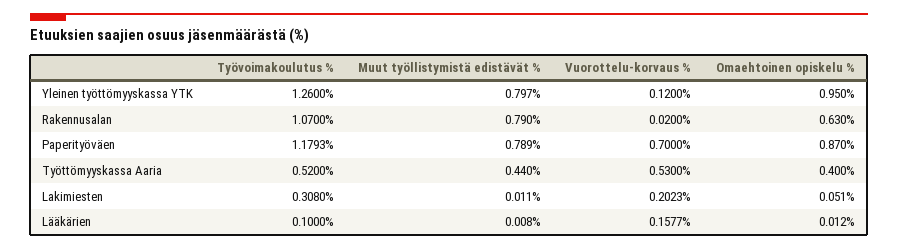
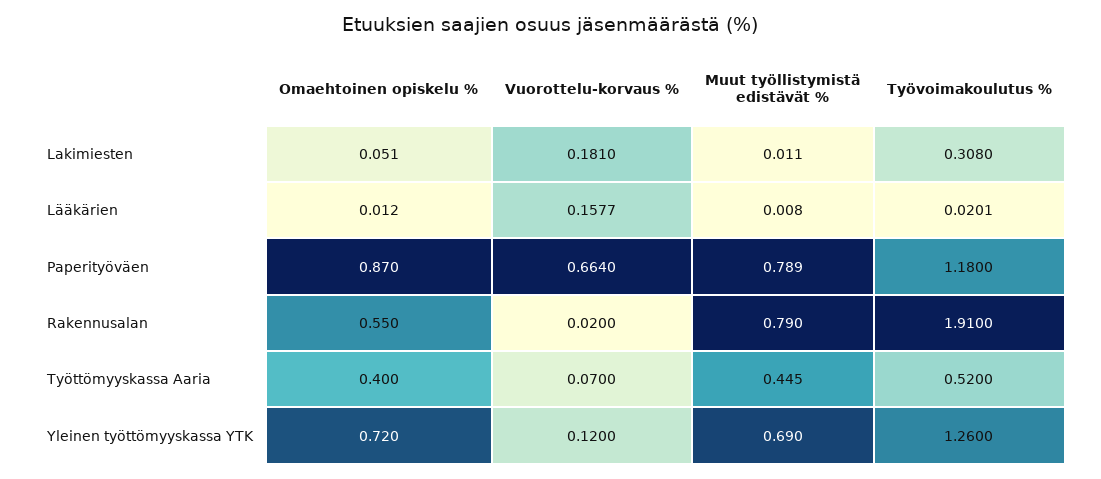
  {
    "Työvoimakoulutus %": {
      "Yleinen työttömyyskassa YTK": 1.26,
-     "Rakennusalan": 1.07,
+     "Rakennusalan": 1.91,
-     "Paperityöväen": 1.1793,
+     "Paperityöväen": 1.18,
      "Työttömyyskassa Aaria": 0.52,
      "Lakimiesten": 0.308,
-     "Lääkärien": 0.1
+     "Lääkärien": 0.0201
    },
    "Muut työllistymistä edistävät %": {
-     "Yleinen työttömyyskassa YTK": 0.797,
+     "Yleinen työttömyyskassa YTK": 0.69,
      "Rakennusalan": 0.79,
      "Paperityöväen": 0.789,
-     "Työttömyyskassa Aaria": 0.44,
+     "Työttömyyskassa Aaria": 0.445,
      "Lakimiesten": 0.011,
      "Lääkärien": 0.008
    },
    "Vuorottelu-korvaus %": {
      "Yleinen työttömyyskassa YTK": 0.12,
      "Rakennusalan": 0.02,
-     "Paperityöväen": 0.7,
+     "Paperityöväen": 0.664,
-     "Työttömyyskassa Aaria": 0.53,
+     "Työttömyyskassa Aaria": 0.07,
-     "Lakimiesten": 0.2023,
+     "Lakimiesten": 0.181,
      "Lääkärien": 0.1577
    },
    "Omaehtoinen opiskelu %": {
-     "Yleinen työttömyyskassa YTK": 0.95,
+     "Yleinen työttömyyskassa YTK": 0.72,
-     "Rakennusalan": 0.63,
+     "Rakennusalan": 0.55,
      "Paperityöväen": 0.87,
      "Työttömyyskassa Aaria": 0.4,
      "Lakimiesten": 0.051,
      "Lääkärien": 0.012
    }
  }

